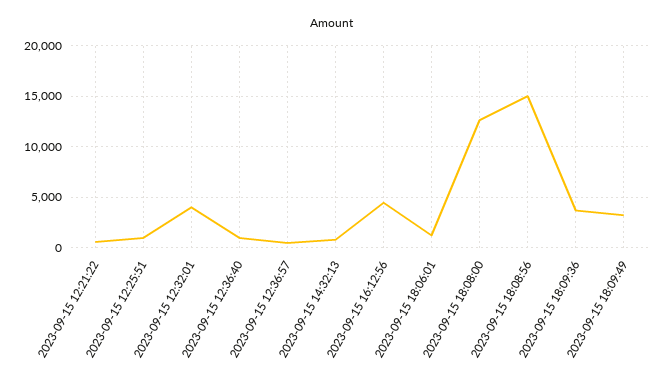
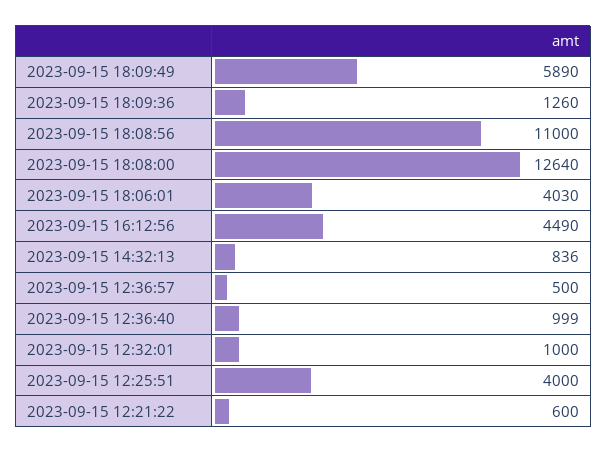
  {
    "2023-09-15 12:21:22": 600,
-   "2023-09-15 12:25:51": 1000,
+   "2023-09-15 12:25:51": 4000,
-   "2023-09-15 12:32:01": 4000,
+   "2023-09-15 12:32:01": 1000,
    "2023-09-15 12:36:40": 999,
    "2023-09-15 12:36:57": 500,
    "2023-09-15 14:32:13": 836,
    "2023-09-15 16:12:56": 4490,
-   "2023-09-15 18:06:01": 1000,
+   "2023-09-15 18:06:01": 4030,
    "2023-09-15 18:08:00": 12640,
-   "2023-09-15 18:08:56": 15000,
+   "2023-09-15 18:08:56": 11000,
-   "2023-09-15 18:09:36": 4000,
+   "2023-09-15 18:09:36": 1260,
-   "2023-09-15 18:09:49": 3000
+   "2023-09-15 18:09:49": 5890
  }

